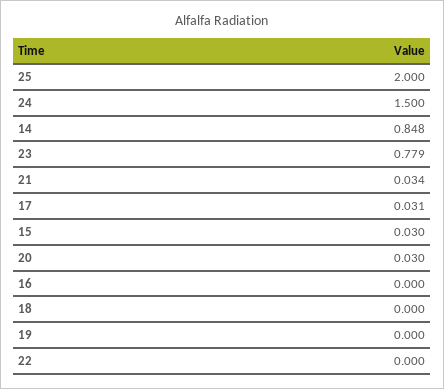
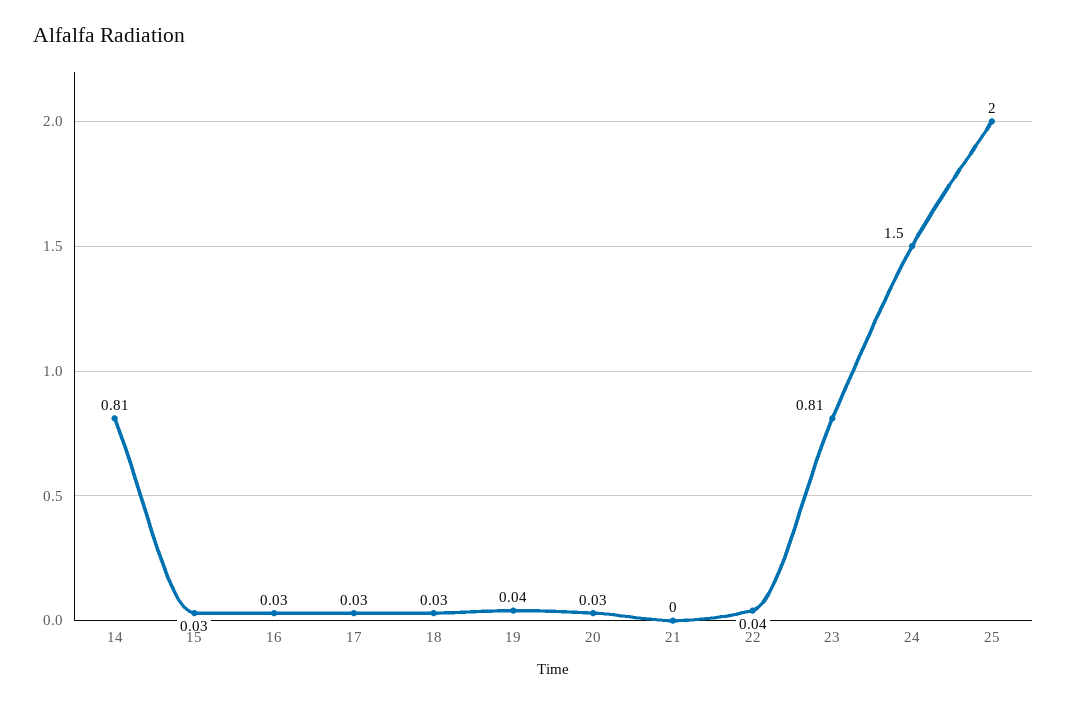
  {
    "25": 2,
    "24": 1.5,
-   "14": 0.848,
+   "14": 0.81,
-   "23": 0.779,
+   "23": 0.81,
-   "21": 0.034,
+   "21": 0,
    "17": 0.031,
    "15": 0.03,
    "20": 0.03,
-   "16": 0,
+   "16": 0.03,
-   "18": 0,
+   "18": 0.03,
-   "19": 0,
+   "19": 0.04,
-   "22": 0
+   "22": 0.04
  }

